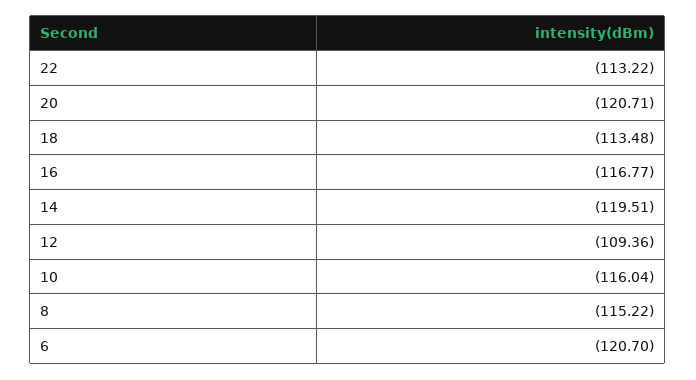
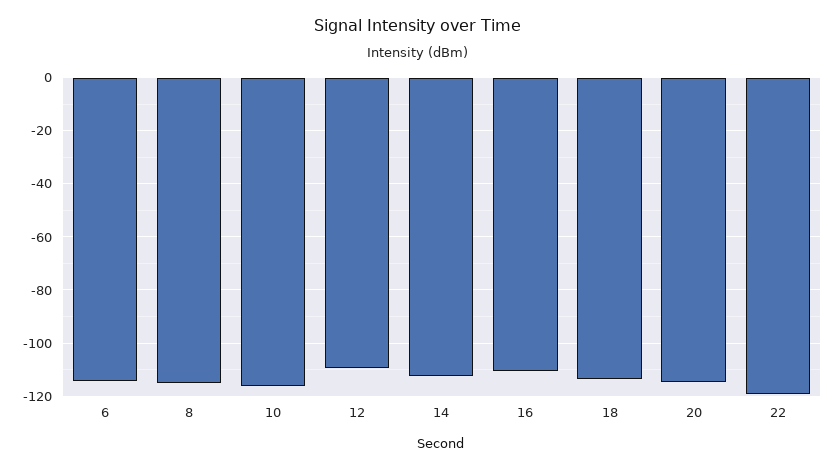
  {
-   "22": -113.22,
+   "22": -120,
-   "20": -120.71,
+   "20": -115,
    "18": -113.48,
-   "16": -116.77,
+   "16": -110,
-   "14": -119.51,
+   "14": -112.5,
    "12": -109.36,
    "10": -116.04,
    "8": -115.22,
-   "6": -120.7
+   "6": -115
  }

